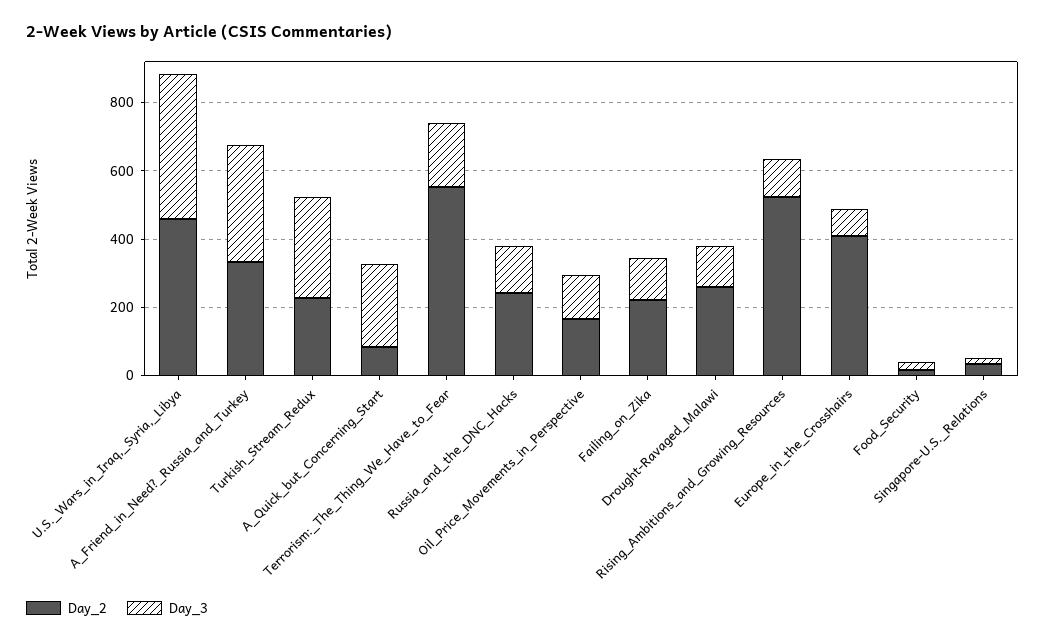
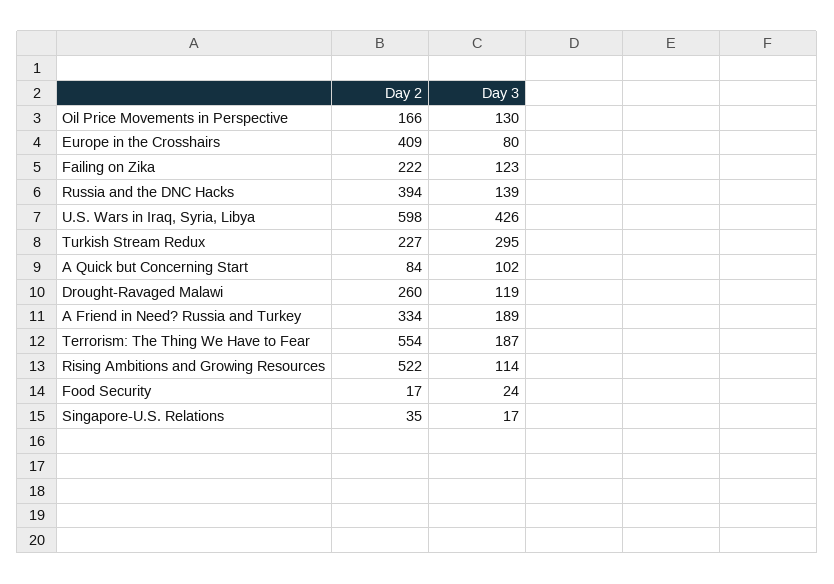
  {
    "Day_2": {
-     "U.S._Wars_in_Iraq,_Syria,_Libya": 450,
+     "U.S._Wars_in_Iraq,_Syria,_Libya": 598,
      "A_Friend_in_Need?_Russia_and_Turkey": 334,
      "Turkish_Stream_Redux": 227,
      "A_Quick_but_Concerning_Start": 84,
      "Terrorism:_The_Thing_We_Have_to_Fear": 554,
-     "Russia_and_the_DNC_Hacks": 250,
+     "Russia_and_the_DNC_Hacks": 394,
      "Oil_Price_Movements_in_Perspective": 166,
      "Failing_on_Zika": 222,
      "Drought-Ravaged_Malawi": 260,
      "Rising_Ambitions_and_Growing_Resources": 522,
      "Europe_in_the_Crosshairs": 409,
      "Food_Security": 17,
      "Singapore-U.S._Relations": 35
    },
    "Day_3": {
      "U.S._Wars_in_Iraq,_Syria,_Libya": 426,
-     "A_Friend_in_Need?_Russia_and_Turkey": 350,
+     "A_Friend_in_Need?_Russia_and_Turkey": 189,
      "Turkish_Stream_Redux": 295,
-     "A_Quick_but_Concerning_Start": 250,
+     "A_Quick_but_Concerning_Start": 102,
      "Terrorism:_The_Thing_We_Have_to_Fear": 187,
      "Russia_and_the_DNC_Hacks": 139,
      "Oil_Price_Movements_in_Perspective": 130,
      "Failing_on_Zika": 123,
      "Drought-Ravaged_Malawi": 119,
      "Rising_Ambitions_and_Growing_Resources": 114,
      "Europe_in_the_Crosshairs": 80,
      "Food_Security": 24,
      "Singapore-U.S._Relations": 17
    }
  }

